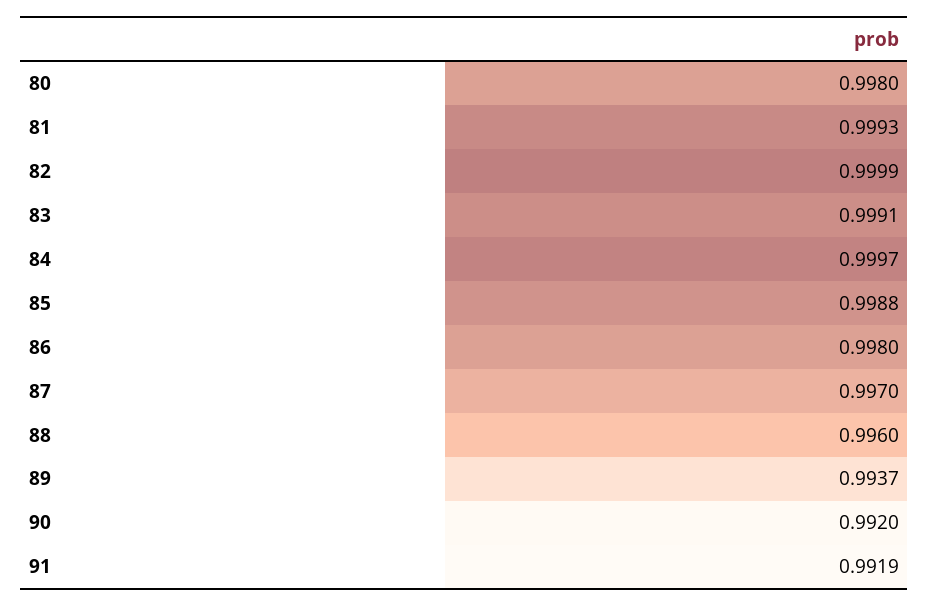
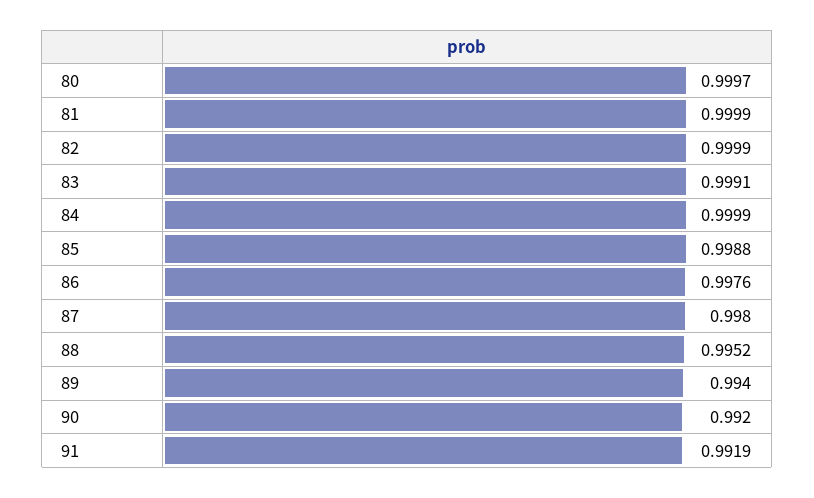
  {
-   "80": 0.998,
+   "80": 0.9997,
-   "81": 0.9993,
+   "81": 0.9999,
    "82": 0.9999,
    "83": 0.9991,
-   "84": 0.9997,
+   "84": 0.9999,
    "85": 0.9988,
-   "86": 0.998,
+   "86": 0.9976,
-   "87": 0.997,
+   "87": 0.998,
-   "88": 0.996,
+   "88": 0.9952,
-   "89": 0.9937,
+   "89": 0.994,
    "90": 0.992,
    "91": 0.9919
  }

